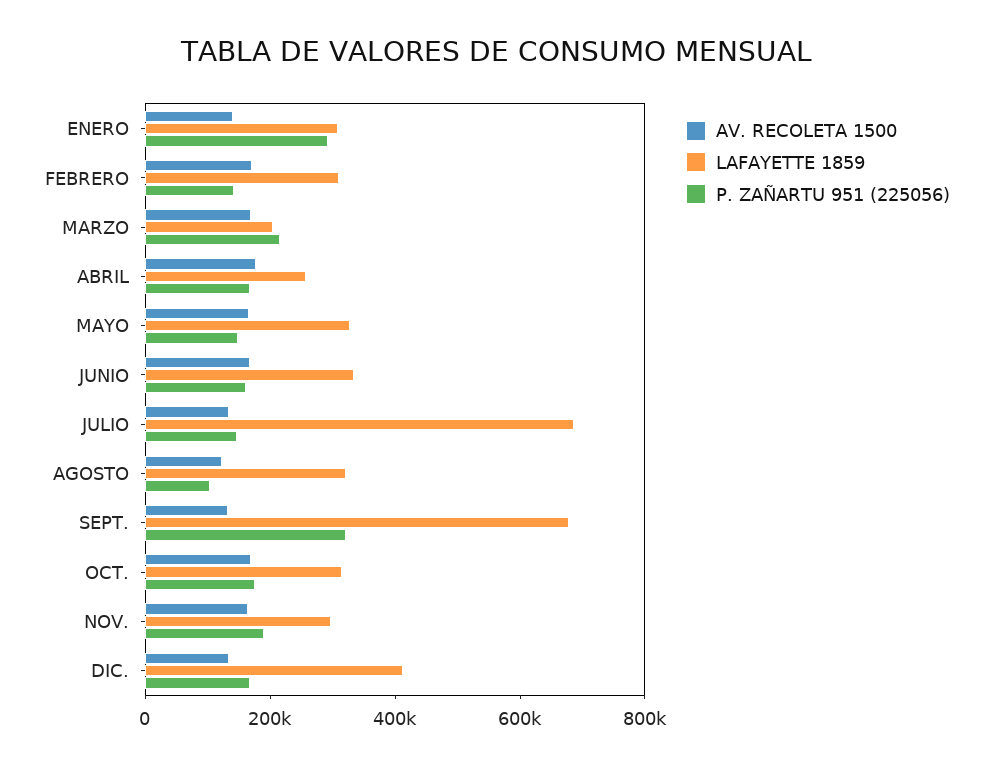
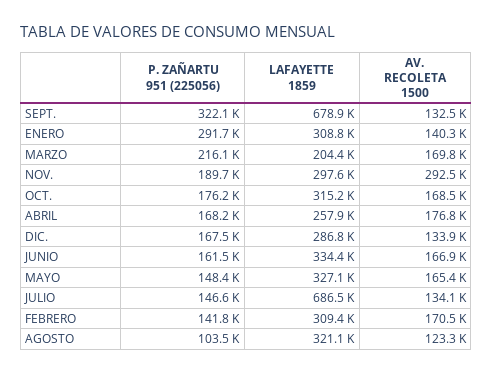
  {
    "AV. RECOLETA 1500": {
      "ENERO": 140300,
      "FEBRERO": 170500,
      "MARZO": 169800,
      "ABRIL": 176800,
      "MAYO": 165400,
      "JUNIO": 166900,
      "JULIO": 134100,
      "AGOSTO": 123300,
      "SEPT.": 132500,
      "OCT.": 168500,
-     "NOV.": 150000,
+     "NOV.": 292500,
      "DIC.": 133900
    },
    "LAFAYETTE 1859": {
      "ENERO": 308800,
      "FEBRERO": 309400,
      "MARZO": 204400,
      "ABRIL": 257900,
      "MAYO": 327100,
      "JUNIO": 334400,
      "JULIO": 686500,
      "AGOSTO": 321100,
      "SEPT.": 678900,
      "OCT.": 315200,
      "NOV.": 297600,
-     "DIC.": 400000
+     "DIC.": 286800
    },
    "P. ZAÑARTU 951 (225056)": {
      "ENERO": 291700,
      "FEBRERO": 141800,
      "MARZO": 216100,
      "ABRIL": 168200,
      "MAYO": 148400,
      "JUNIO": 161500,
      "JULIO": 146600,
      "AGOSTO": 103500,
      "SEPT.": 322100,
      "OCT.": 176200,
      "NOV.": 189700,
      "DIC.": 167500
    }
  }

